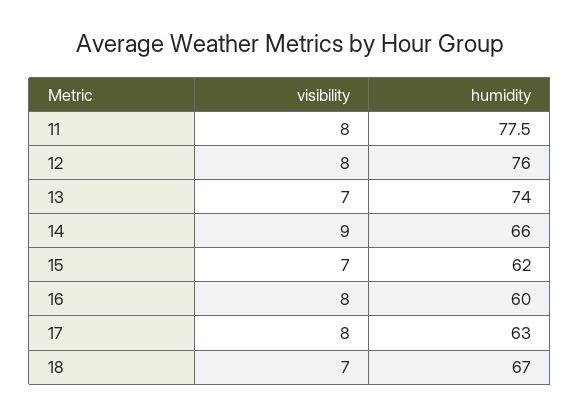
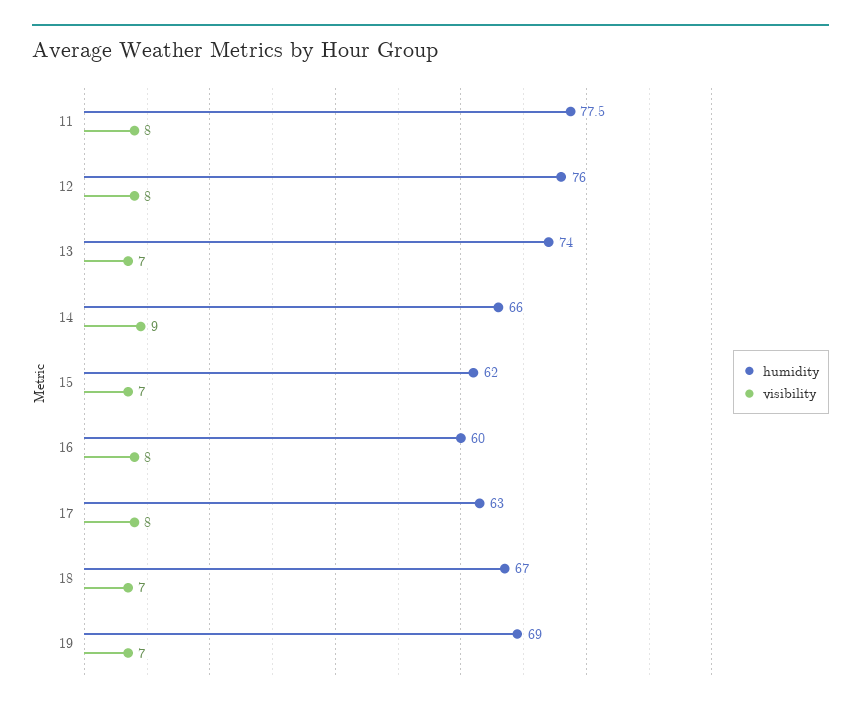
  {
    "visibility": {
      "11": 8,
      "12": 8,
      "13": 7,
      "14": 9,
      "15": 7,
      "16": 8,
      "17": 8,
-     "18": 7
+     "18": 7,
+     "19": 7
    },
    "humidity": {
      "11": 77.5,
      "12": 76,
      "13": 74,
      "14": 66,
      "15": 62,
      "16": 60,
      "17": 63,
-     "18": 67
+     "18": 67,
+     "19": 69
    }
  }

